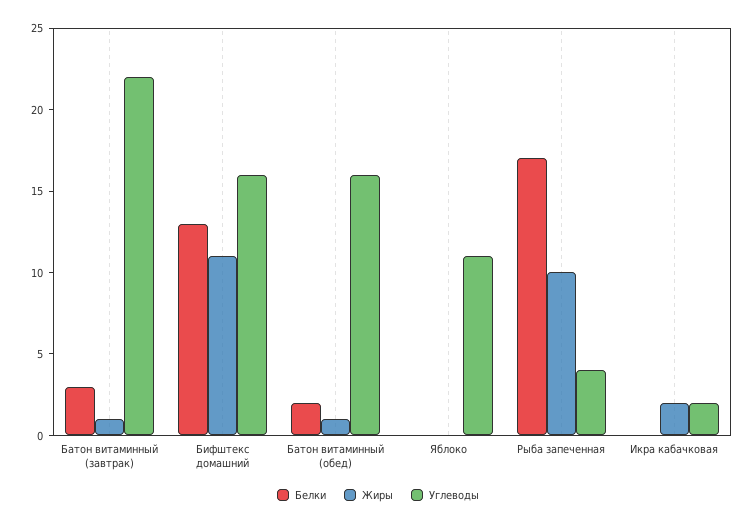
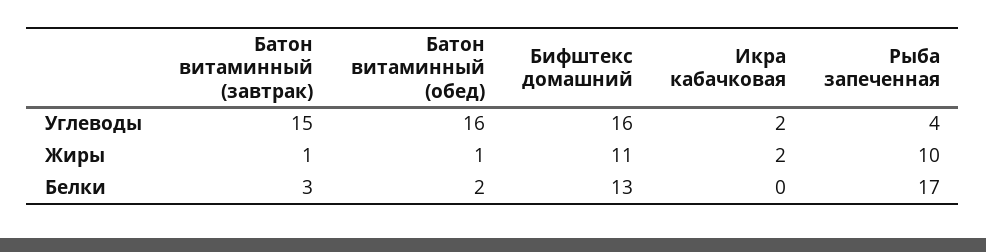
  {
    "Белки": {
      "Батон витаминный (завтрак)": 3,
      "Бифштекс домашний": 13,
      "Батон витаминный (обед)": 2,
-     "Яблоко": 0,
      "Рыба запеченная": 17,
      "Икра кабачковая": 0
    },
    "Жиры": {
      "Батон витаминный (завтрак)": 1,
      "Бифштекс домашний": 11,
      "Батон витаминный (обед)": 1,
-     "Яблоко": 0,
      "Рыба запеченная": 10,
      "Икра кабачковая": 2
    },
    "Углеводы": {
-     "Батон витаминный (завтрак)": 22,
+     "Батон витаминный (завтрак)": 15,
      "Бифштекс домашний": 16,
      "Батон витаминный (обед)": 16,
-     "Яблоко": 11,
      "Рыба запеченная": 4,
      "Икра кабачковая": 2
    }
  }

